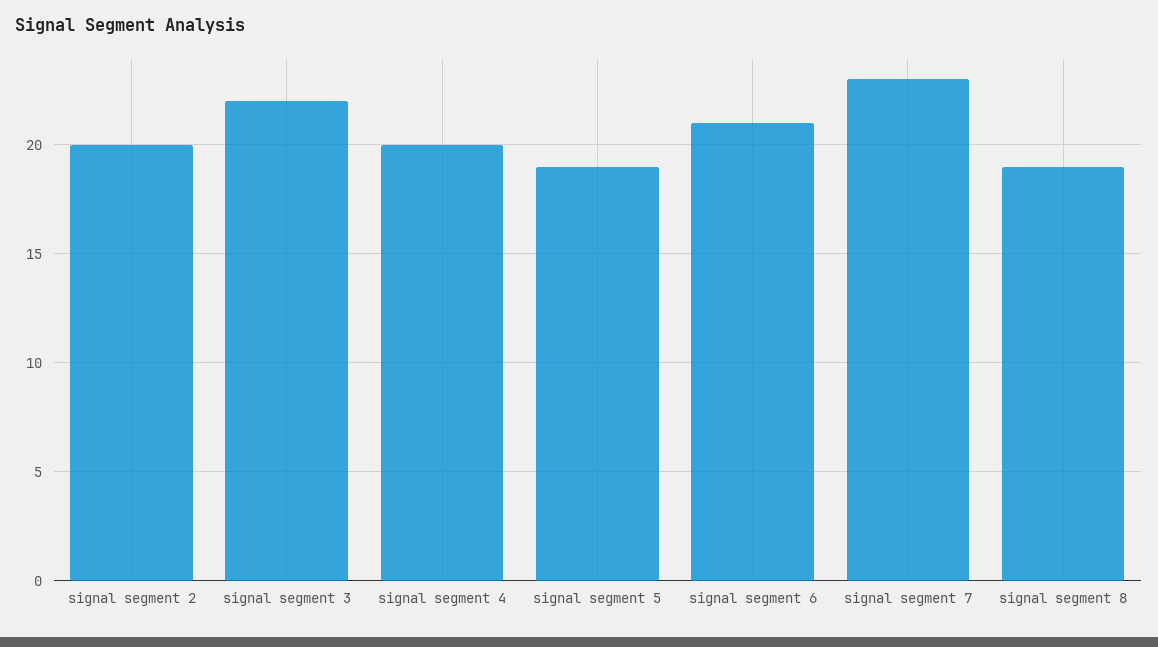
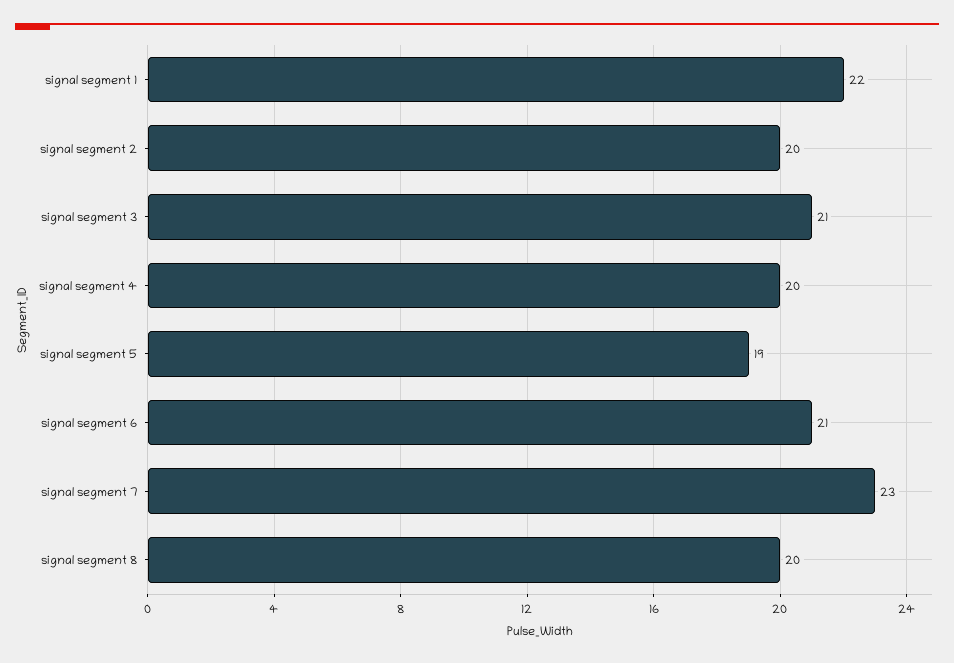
  {
    "signal segment 2": 20,
-   "signal segment 3": 22,
+   "signal segment 3": 21,
    "signal segment 4": 20,
    "signal segment 5": 19,
    "signal segment 6": 21,
    "signal segment 7": 23,
-   "signal segment 8": 19
+   "signal segment 8": 20,
+   "signal segment 1": 22
  }

